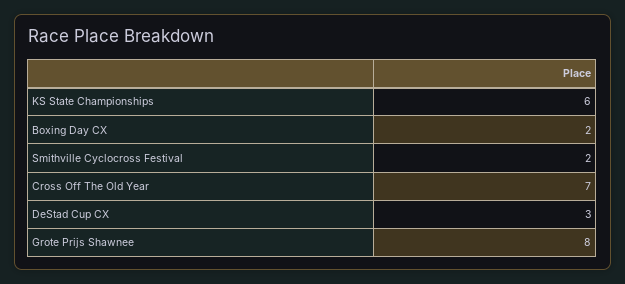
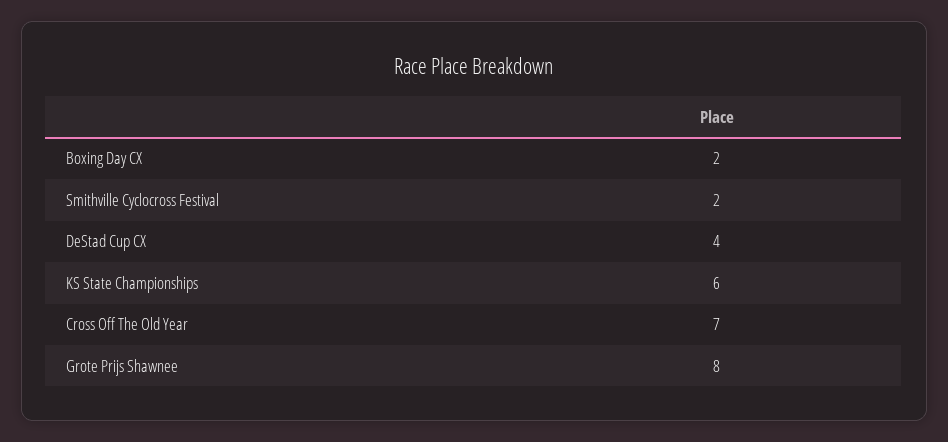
  {
    "KS State Championships": 6,
    "Boxing Day CX": 2,
    "Smithville Cyclocross Festival": 2,
    "Cross Off The Old Year": 7,
-   "DeStad Cup CX": 3,
+   "DeStad Cup CX": 4,
    "Grote Prijs Shawnee": 8
  }

